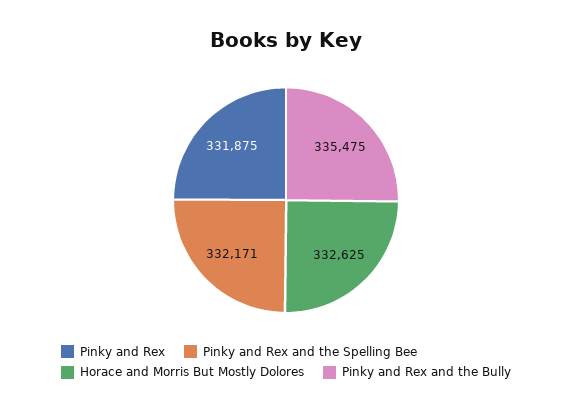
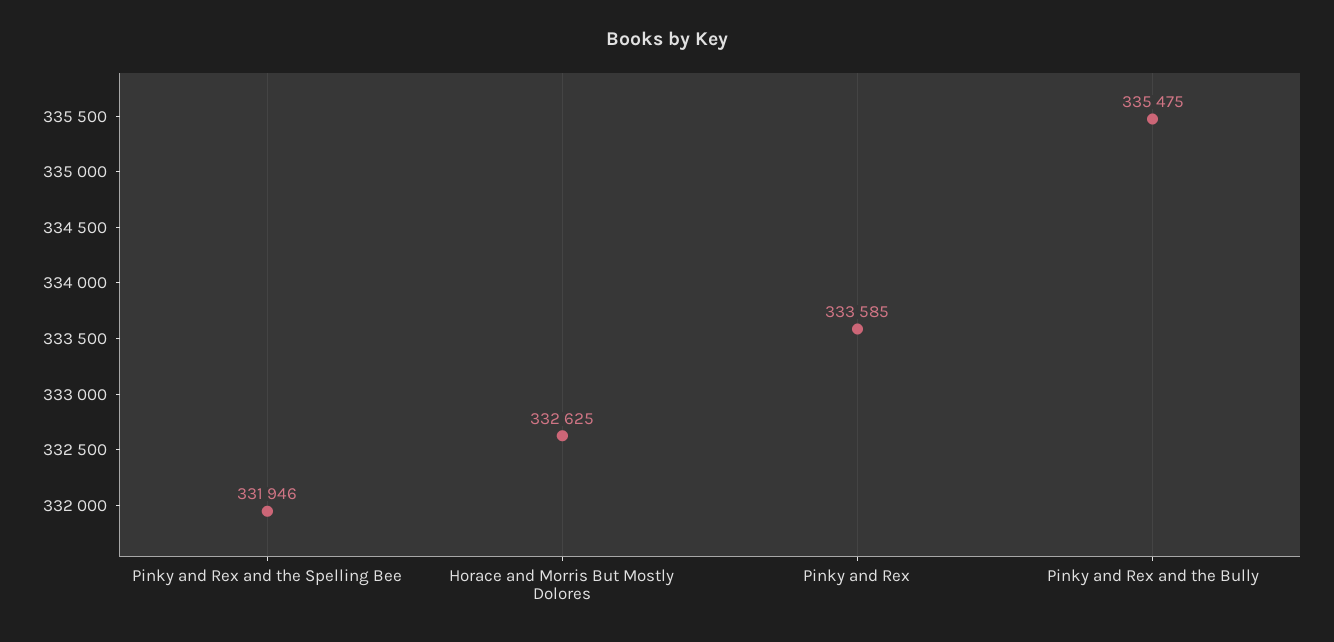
  {
-   "Pinky and Rex": 331875,
+   "Pinky and Rex": 333585,
-   "Pinky and Rex and the Spelling Bee": 332171,
+   "Pinky and Rex and the Spelling Bee": 331946,
    "Horace and Morris But Mostly Dolores": 332625,
    "Pinky and Rex and the Bully": 335475
  }

